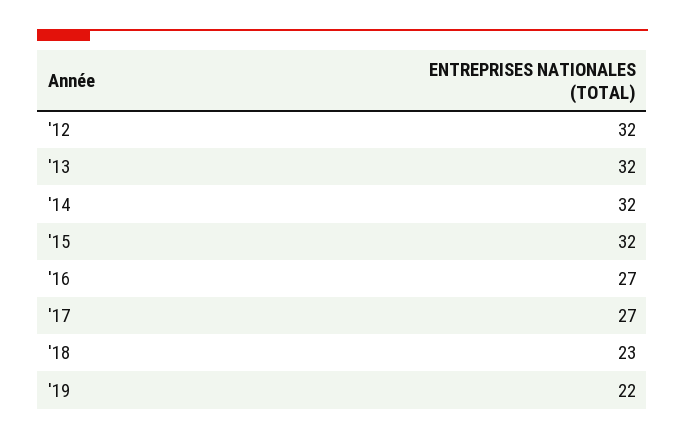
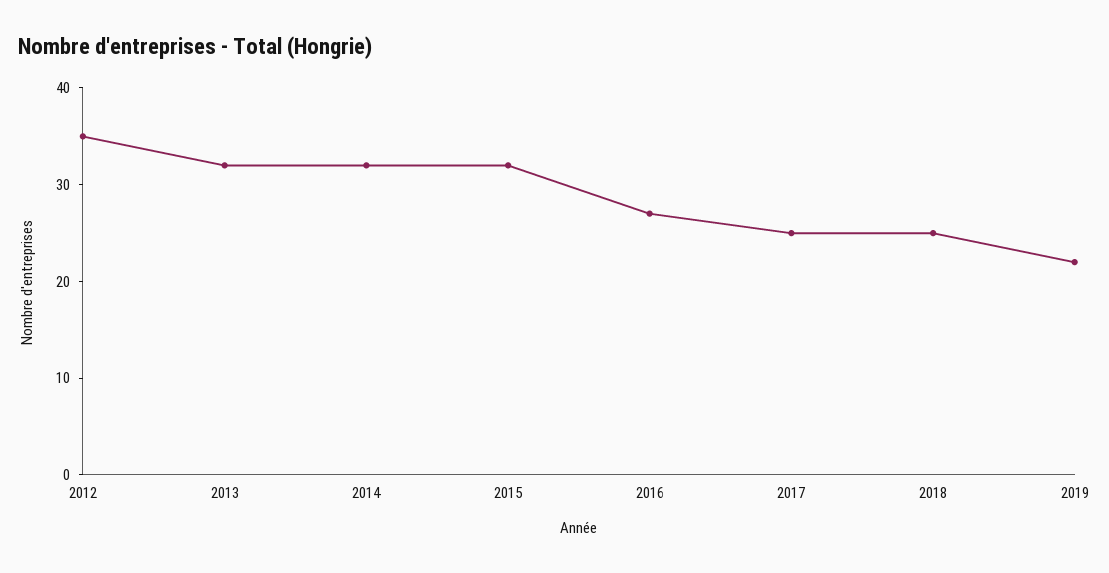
  {
-   "'12": 32,
+   "'12": 35,
    "'13": 32,
    "'14": 32,
    "'15": 32,
    "'16": 27,
-   "'17": 27,
+   "'17": 25,
-   "'18": 23,
+   "'18": 25,
    "'19": 22
  }

